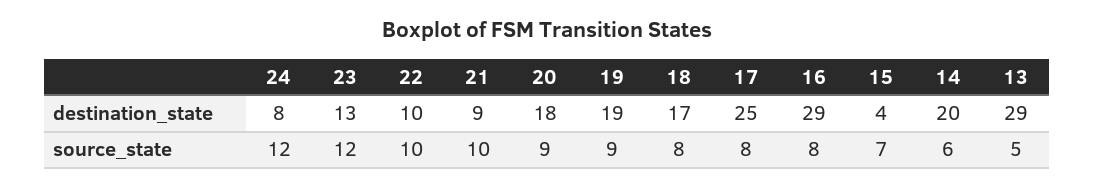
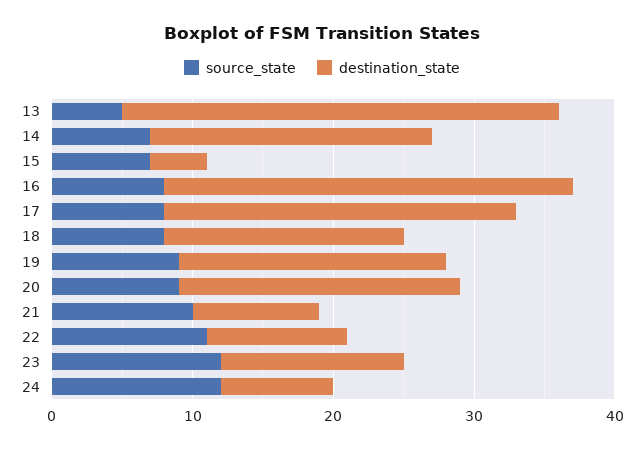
  {
    "destination_state": {
      "24": 8,
      "23": 13,
      "22": 10,
      "21": 9,
-     "20": 18,
+     "20": 20,
      "19": 19,
      "18": 17,
      "17": 25,
      "16": 29,
      "15": 4,
      "14": 20,
-     "13": 29
+     "13": 31
    },
    "source_state": {
      "24": 12,
      "23": 12,
-     "22": 10,
+     "22": 11,
      "21": 10,
      "20": 9,
      "19": 9,
      "18": 8,
      "17": 8,
      "16": 8,
      "15": 7,
-     "14": 6,
+     "14": 7,
      "13": 5
    }
  }

